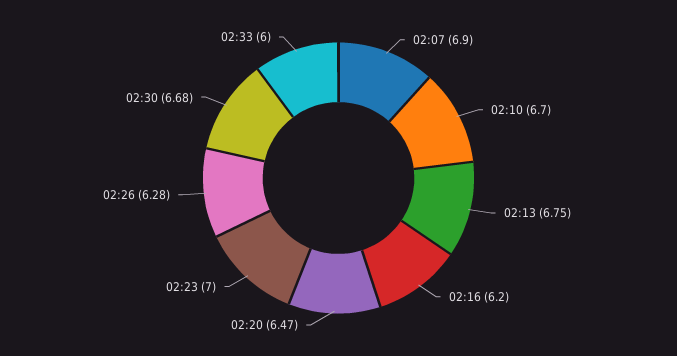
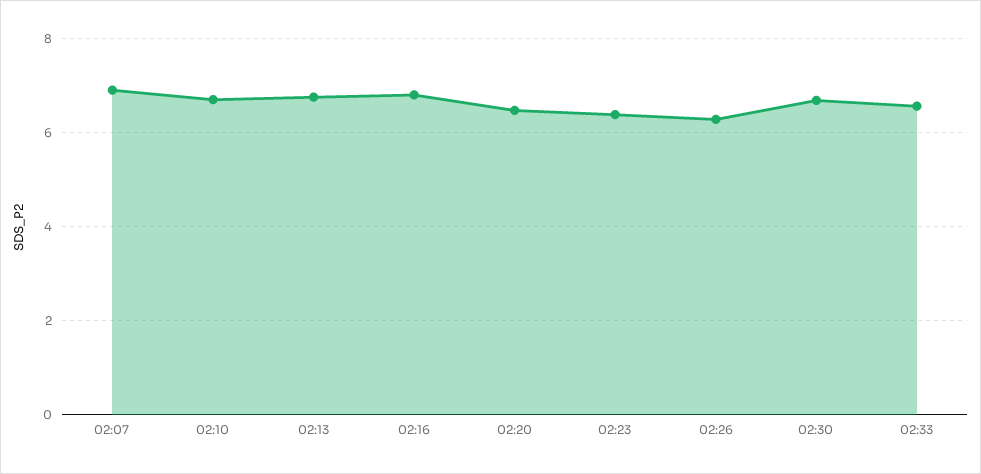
  {
    "02:07": 6.9,
    "02:10": 6.7,
    "02:13": 6.75,
-   "02:16": 6.2,
+   "02:16": 6.8,
    "02:20": 6.47,
-   "02:23": 7,
+   "02:23": 6.4,
    "02:26": 6.28,
    "02:30": 6.68,
-   "02:33": 6
+   "02:33": 6.6
  }

